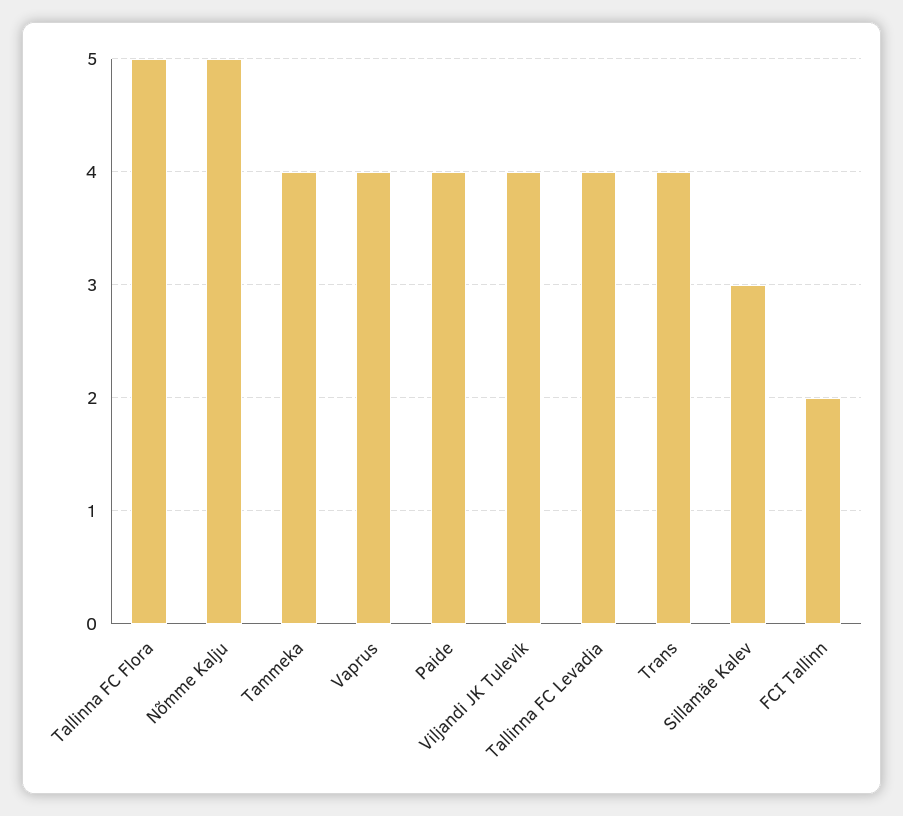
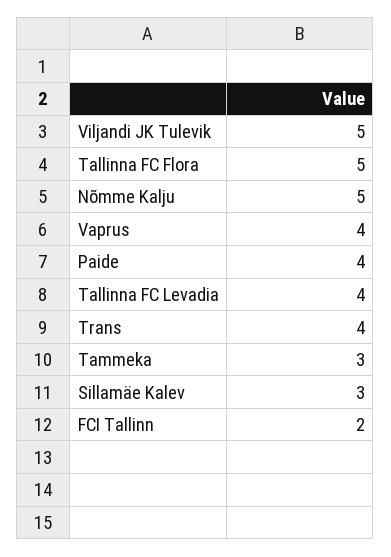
  {
    "Tallinna FC Flora": 5,
    "Nõmme Kalju": 5,
-   "Tammeka": 4,
+   "Tammeka": 3,
    "Vaprus": 4,
    "Paide": 4,
-   "Viljandi JK Tulevik": 4,
+   "Viljandi JK Tulevik": 5,
    "Tallinna FC Levadia": 4,
    "Trans": 4,
    "Sillamäe Kalev": 3,
    "FCI Tallinn": 2
  }

